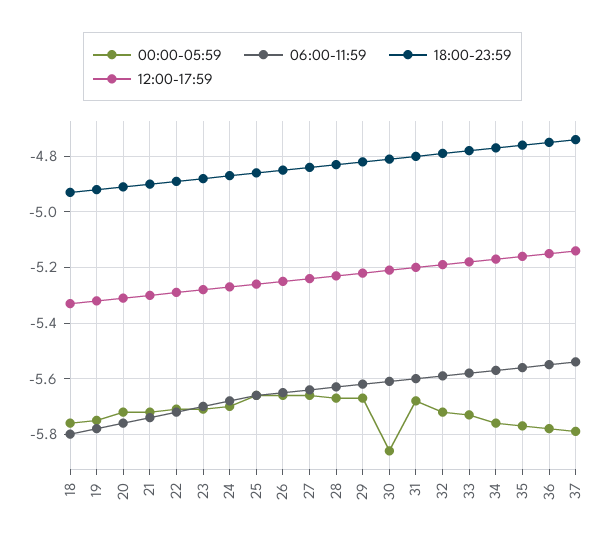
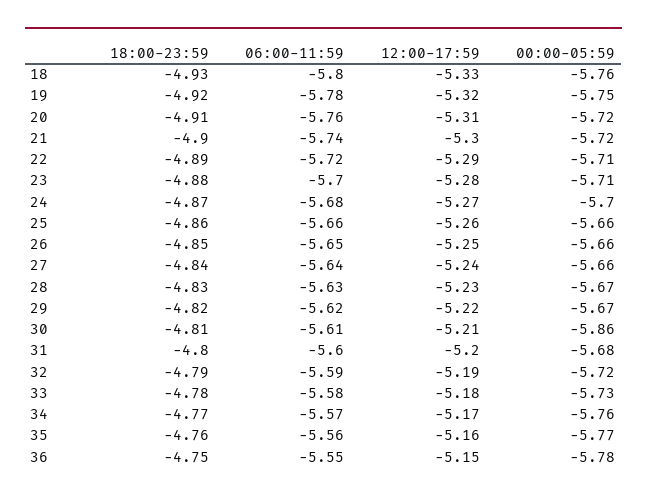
  {
    "00:00-05:59": {
      "18": -5.76,
      "19": -5.75,
      "20": -5.72,
      "21": -5.72,
      "22": -5.71,
      "23": -5.71,
      "24": -5.7,
      "25": -5.66,
      "26": -5.66,
      "27": -5.66,
      "28": -5.67,
      "29": -5.67,
      "30": -5.86,
      "31": -5.68,
      "32": -5.72,
      "33": -5.73,
      "34": -5.76,
      "35": -5.77,
-     "36": -5.78,
+     "36": -5.78
-     "37": -5.8
    },
    "06:00-11:59": {
      "18": -5.8,
      "19": -5.78,
      "20": -5.76,
      "21": -5.74,
      "22": -5.72,
      "23": -5.7,
      "24": -5.68,
      "25": -5.66,
      "26": -5.65,
      "27": -5.64,
      "28": -5.63,
      "29": -5.62,
      "30": -5.61,
      "31": -5.6,
      "32": -5.59,
      "33": -5.58,
      "34": -5.57,
      "35": -5.56,
-     "36": -5.55,
+     "36": -5.55
-     "37": -5.55
    },
    "18:00-23:59": {
      "18": -4.93,
      "19": -4.92,
      "20": -4.91,
      "21": -4.9,
      "22": -4.89,
      "23": -4.88,
      "24": -4.87,
      "25": -4.86,
      "26": -4.85,
      "27": -4.84,
      "28": -4.83,
      "29": -4.82,
      "30": -4.81,
      "31": -4.8,
      "32": -4.79,
      "33": -4.78,
      "34": -4.77,
      "35": -4.76,
-     "36": -4.75,
+     "36": -4.75
-     "37": -4.75
    },
    "12:00-17:59": {
      "18": -5.33,
      "19": -5.32,
      "20": -5.31,
      "21": -5.3,
      "22": -5.29,
      "23": -5.28,
      "24": -5.27,
      "25": -5.26,
      "26": -5.25,
      "27": -5.24,
      "28": -5.23,
      "29": -5.22,
      "30": -5.21,
      "31": -5.2,
      "32": -5.19,
      "33": -5.18,
      "34": -5.17,
      "35": -5.16,
-     "36": -5.15,
+     "36": -5.15
-     "37": -5.15
    }
  }

